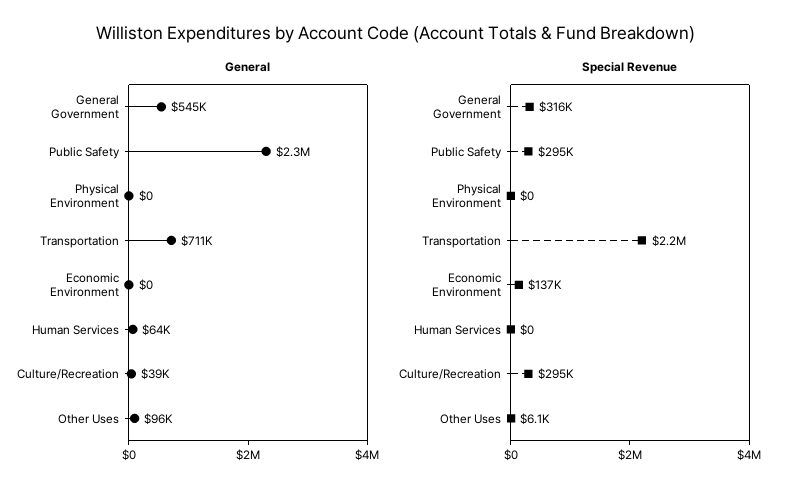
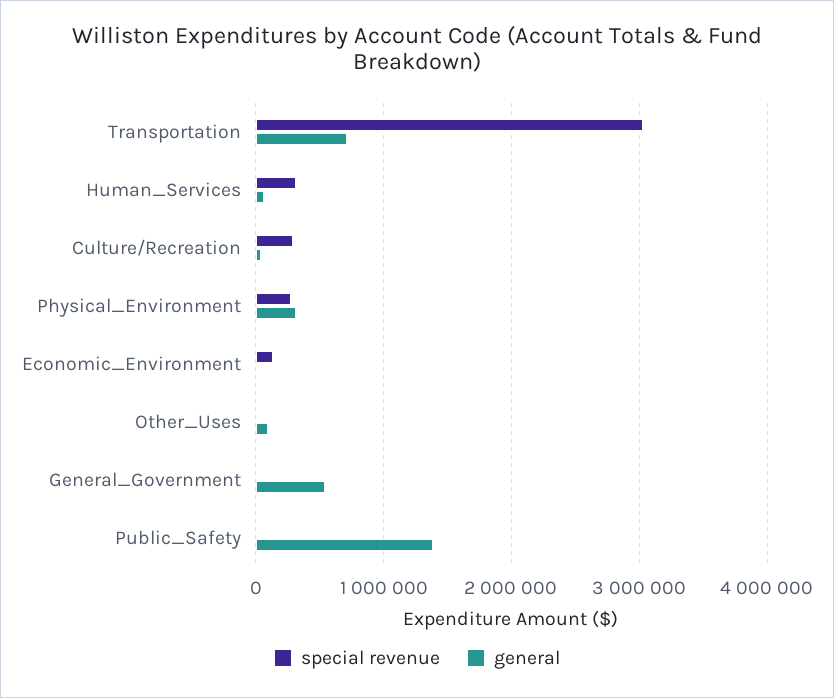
  {
    "General": {
      "General Government": 545000,
-     "Public Safety": 2300000,
+     "Public Safety": 1400000,
-     "Physical Environment": 0,
+     "Physical Environment": 300000,
      "Transportation": 711000,
      "Economic Environment": 0,
      "Human Services": 64000,
      "Culture/Recreation": 39000,
      "Other Uses": 96000
    },
    "Special Revenue": {
-     "General Government": 316000,
+     "General Government": 0,
-     "Public Safety": 295000,
+     "Public Safety": 0,
-     "Physical Environment": 0,
+     "Physical Environment": 300000,
-     "Transportation": 2200000,
+     "Transportation": 3000000,
      "Economic Environment": 137000,
-     "Human Services": 0,
+     "Human Services": 300000,
      "Culture/Recreation": 295000,
      "Other Uses": 6100
    }
  }

